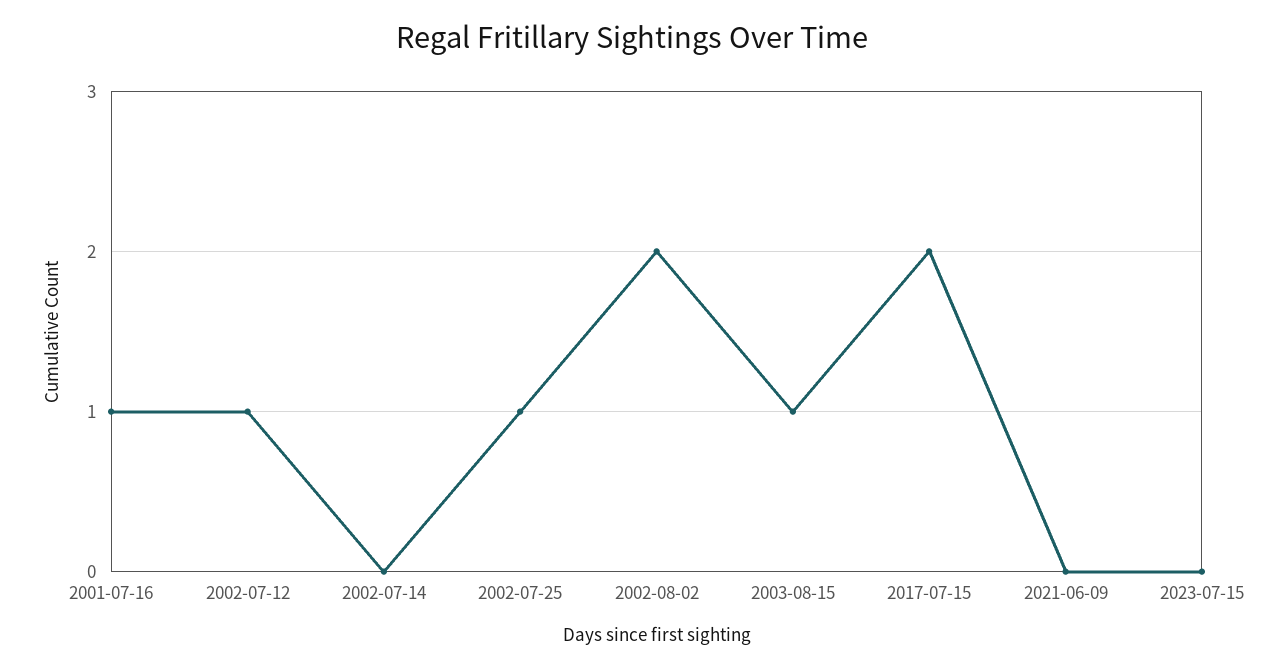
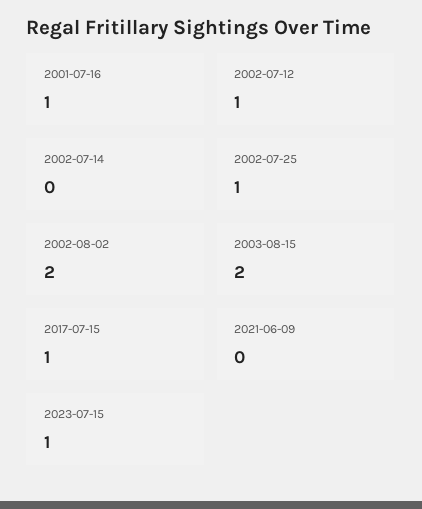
  {
    "2001-07-16": 1,
    "2002-07-12": 1,
    "2002-07-14": 0,
    "2002-07-25": 1,
    "2002-08-02": 2,
-   "2003-08-15": 1,
+   "2003-08-15": 2,
-   "2017-07-15": 2,
+   "2017-07-15": 1,
    "2021-06-09": 0,
-   "2023-07-15": 0
+   "2023-07-15": 1
  }

